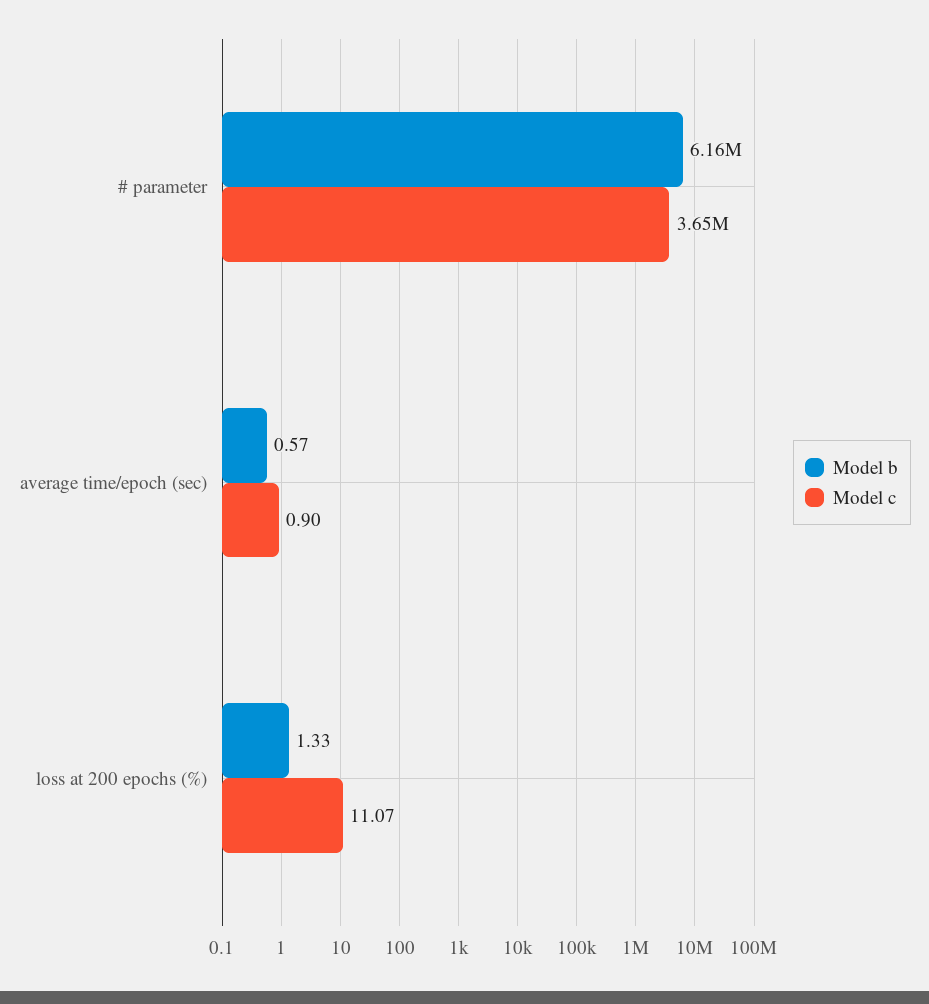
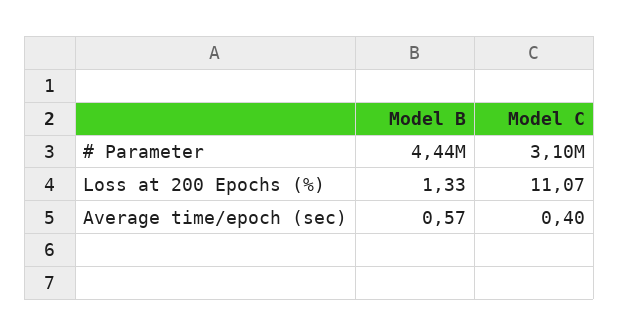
  {
    "Model b": {
-     "# parameter": 6160000,
+     "# parameter": 4440000,
      "average time/epoch (sec)": 0.57,
      "loss at 200 epochs (%)": 1.33
    },
    "Model c": {
-     "# parameter": 3650000,
+     "# parameter": 3100000,
-     "average time/epoch (sec)": 0.9,
+     "average time/epoch (sec)": 0.4,
      "loss at 200 epochs (%)": 11.07
    }
  }

